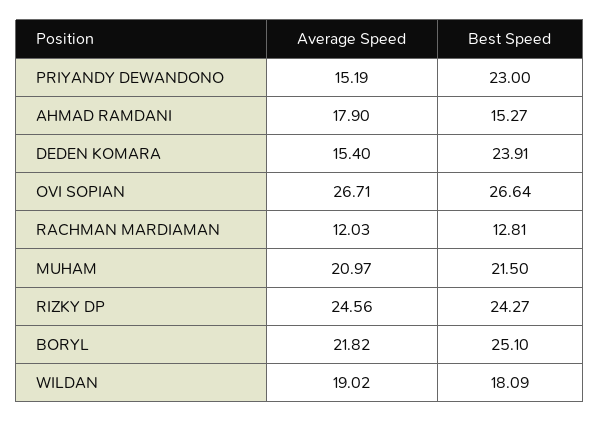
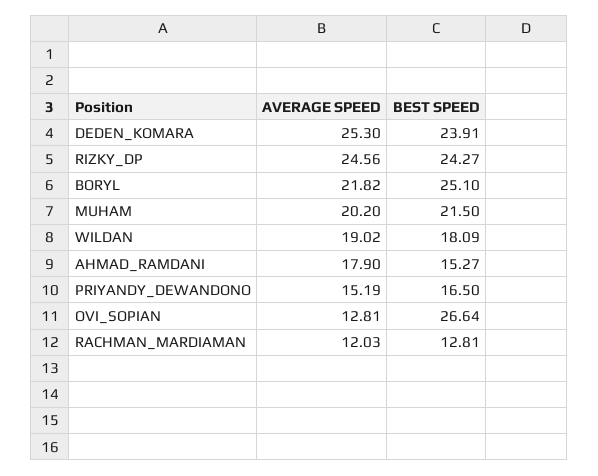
  {
    "Average Speed": {
      "PRIYANDY DEWANDONO": 15.19,
      "AHMAD RAMDANI": 17.9,
-     "DEDEN KOMARA": 15.4,
+     "DEDEN KOMARA": 25.3,
-     "OVI SOPIAN": 26.71,
+     "OVI SOPIAN": 12.81,
      "RACHMAN MARDIAMAN": 12.03,
-     "MUHAM": 20.97,
+     "MUHAM": 20.2,
      "RIZKY DP": 24.56,
      "BORYL": 21.82,
      "WILDAN": 19.02
    },
    "Best Speed": {
-     "PRIYANDY DEWANDONO": 23,
+     "PRIYANDY DEWANDONO": 16.5,
      "AHMAD RAMDANI": 15.27,
      "DEDEN KOMARA": 23.91,
      "OVI SOPIAN": 26.64,
      "RACHMAN MARDIAMAN": 12.81,
      "MUHAM": 21.5,
      "RIZKY DP": 24.27,
      "BORYL": 25.1,
      "WILDAN": 18.09
    }
  }

